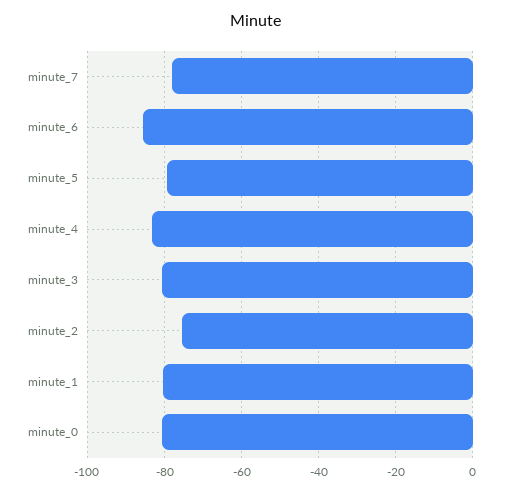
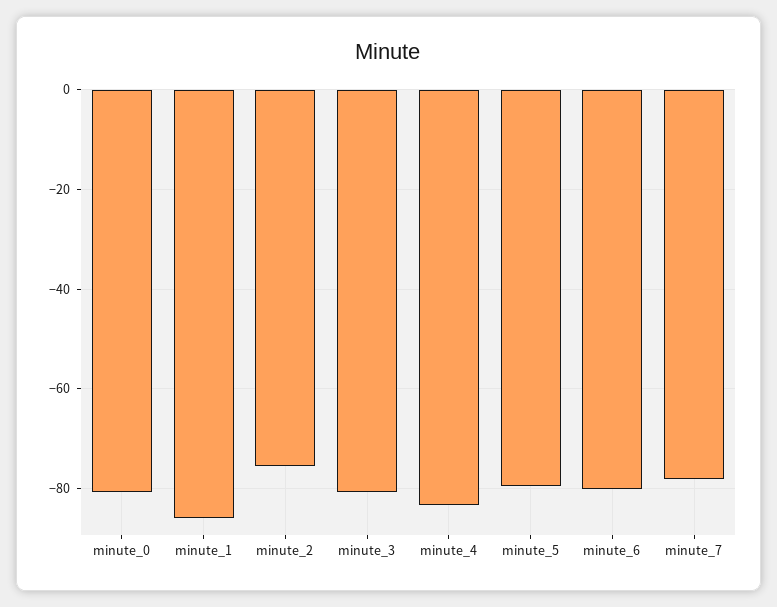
  {
    "minute_7": -78,
-   "minute_6": -86,
+   "minute_6": -80,
    "minute_5": -80,
    "minute_4": -84,
    "minute_3": -80,
    "minute_2": -76,
-   "minute_1": -80,
+   "minute_1": -86,
    "minute_0": -80
  }

